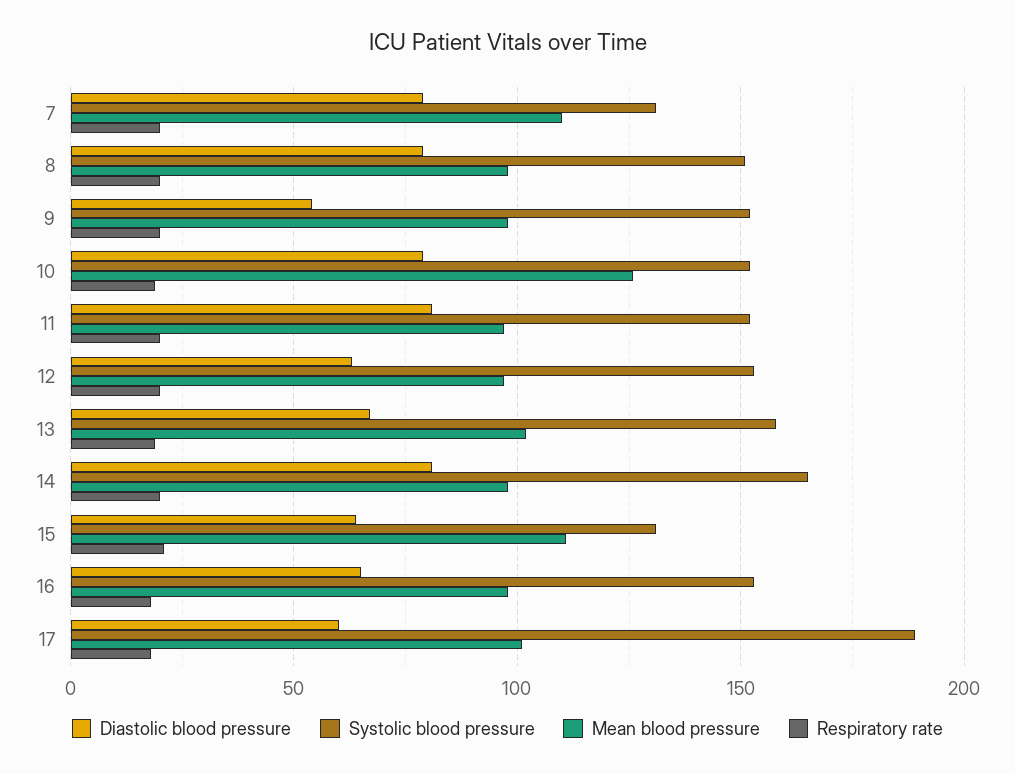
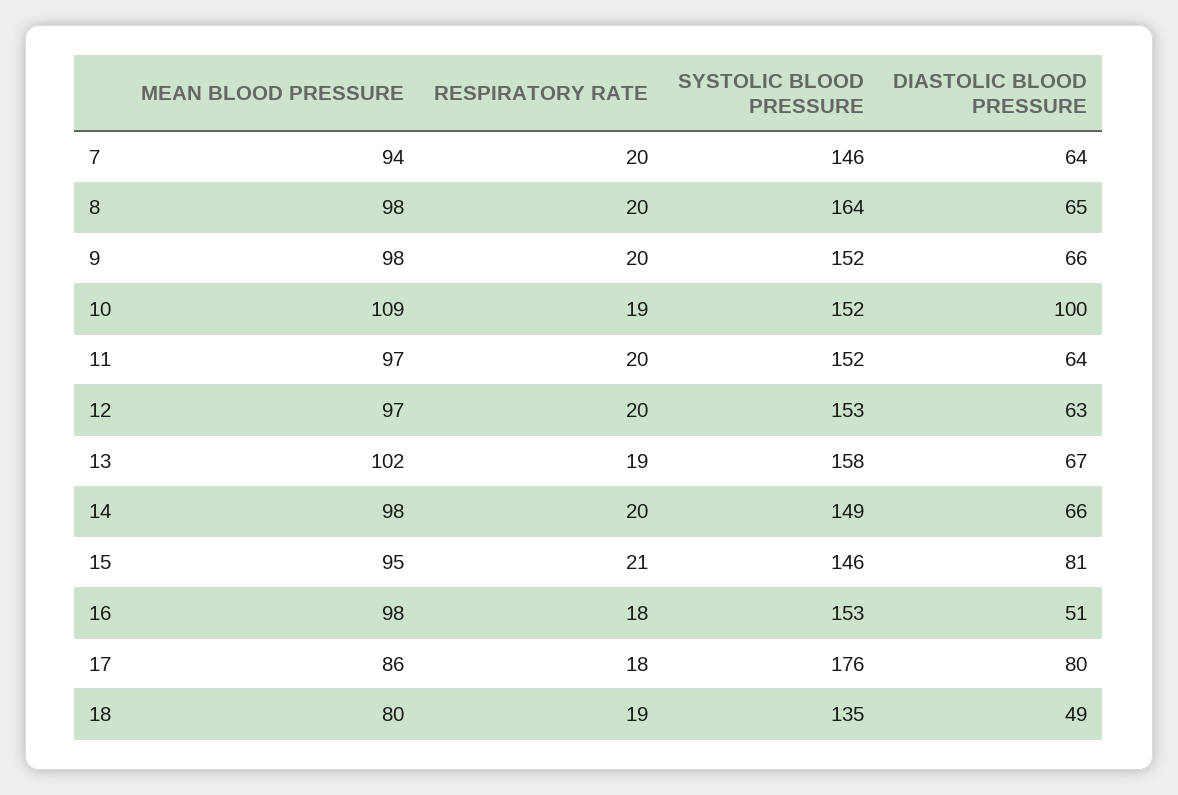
  {
    "Diastolic blood pressure": {
-     "7": 80,
+     "7": 64,
-     "8": 80,
+     "8": 65,
-     "9": 55,
+     "9": 66,
-     "10": 80,
+     "10": 100,
-     "11": 80,
+     "11": 64,
      "12": 63,
      "13": 67,
-     "14": 80,
+     "14": 66,
-     "15": 65,
+     "15": 81,
-     "16": 65,
+     "16": 51,
-     "17": 60
+     "17": 80,
+     "18": 49
    },
    "Systolic blood pressure": {
-     "7": 130,
+     "7": 146,
-     "8": 150,
+     "8": 164,
      "9": 152,
      "10": 152,
      "11": 152,
      "12": 153,
      "13": 158,
-     "14": 165,
+     "14": 149,
-     "15": 130,
+     "15": 146,
      "16": 153,
-     "17": 190
+     "17": 176,
+     "18": 135
    },
    "Mean blood pressure": {
-     "7": 110,
+     "7": 94,
      "8": 98,
      "9": 98,
-     "10": 125,
+     "10": 109,
      "11": 97,
      "12": 97,
      "13": 102,
      "14": 98,
-     "15": 110,
+     "15": 95,
      "16": 98,
-     "17": 100
+     "17": 86,
+     "18": 80
    },
    "Respiratory rate": {
      "7": 20,
      "8": 20,
      "9": 20,
      "10": 19,
      "11": 20,
      "12": 20,
      "13": 19,
      "14": 20,
      "15": 21,
      "16": 18,
-     "17": 18
+     "17": 18,
+     "18": 19
    }
  }

